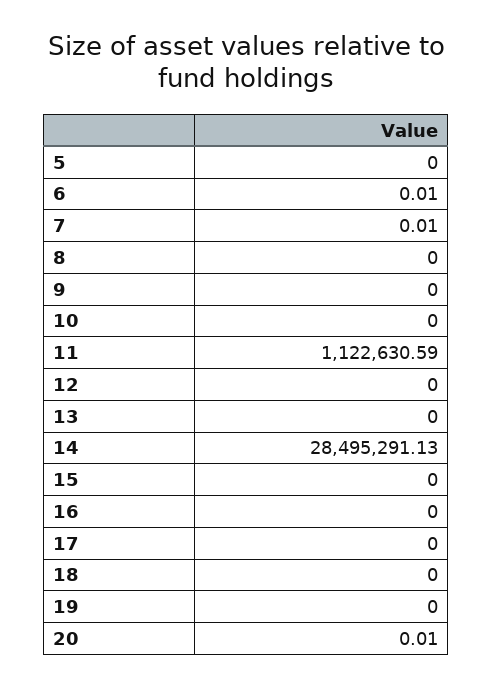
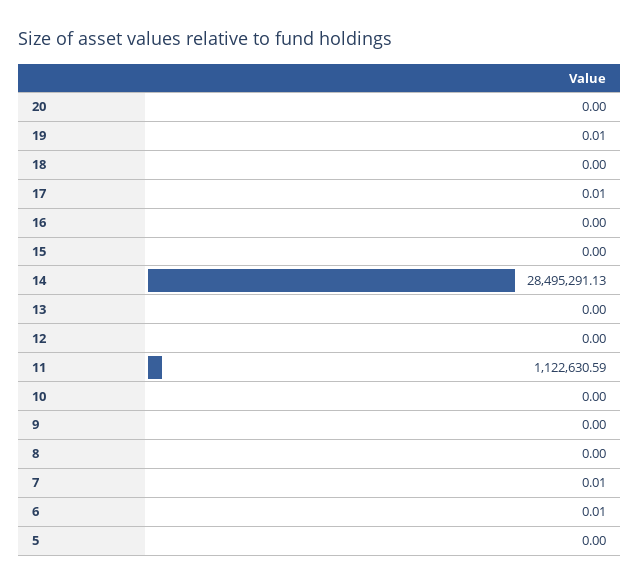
  {
    "5": 0,
    "6": 0.01,
    "7": 0.01,
    "8": 0,
    "9": 0,
    "10": 0,
    "11": 1122630.59,
    "12": 0,
    "13": 0,
    "14": 28495291.13,
    "15": 0,
    "16": 0,
-   "17": 0,
+   "17": 0.01,
    "18": 0,
-   "19": 0,
+   "19": 0.01,
-   "20": 0.01
+   "20": 0
  }

